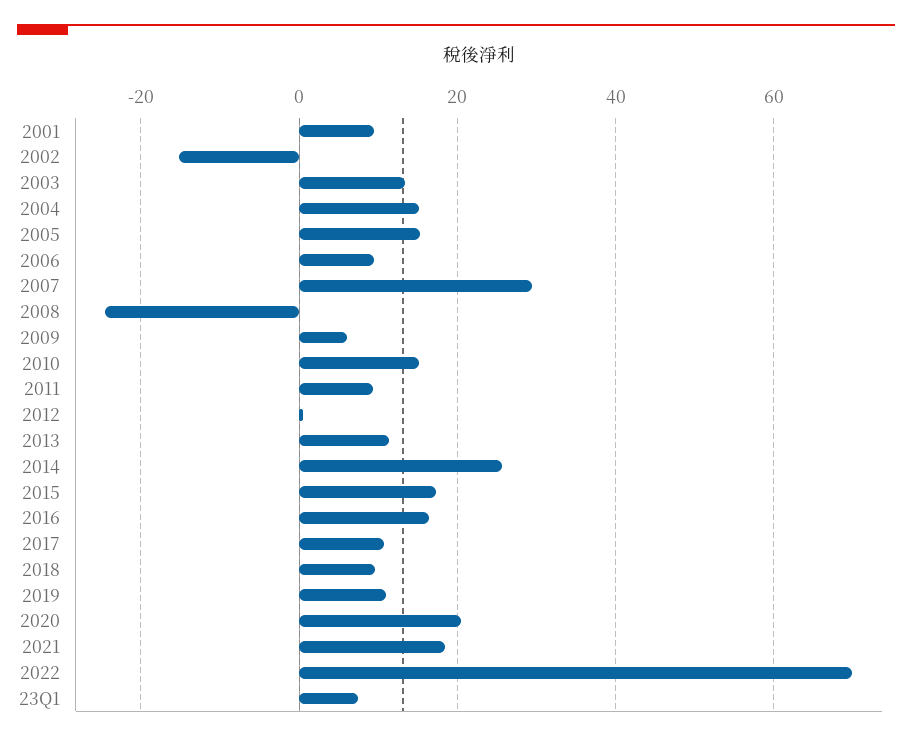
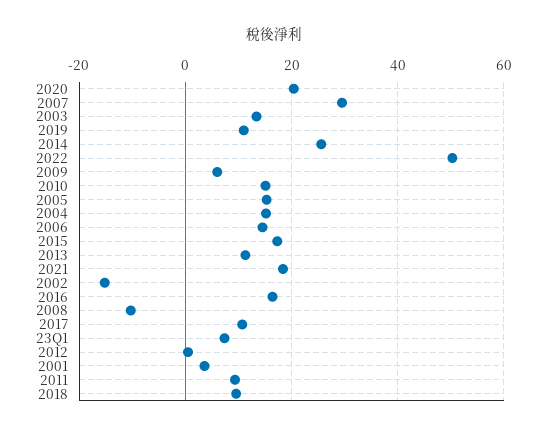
  {
-   "2001": 10,
+   "2001": 4,
    "2002": -16,
    "2003": 14,
    "2004": 16,
    "2005": 16,
-   "2006": 10,
+   "2006": 14,
    "2007": 30,
-   "2008": -24,
+   "2008": -10,
    "2009": 6,
    "2010": 16,
    "2011": 10,
    "2012": 0,
    "2013": 12,
    "2014": 26,
    "2015": 18,
    "2016": 16,
    "2017": 10,
    "2018": 10,
    "2019": 12,
    "2020": 20,
    "2021": 18,
-   "2022": 70,
+   "2022": 50,
    "23Q1": 8
  }

